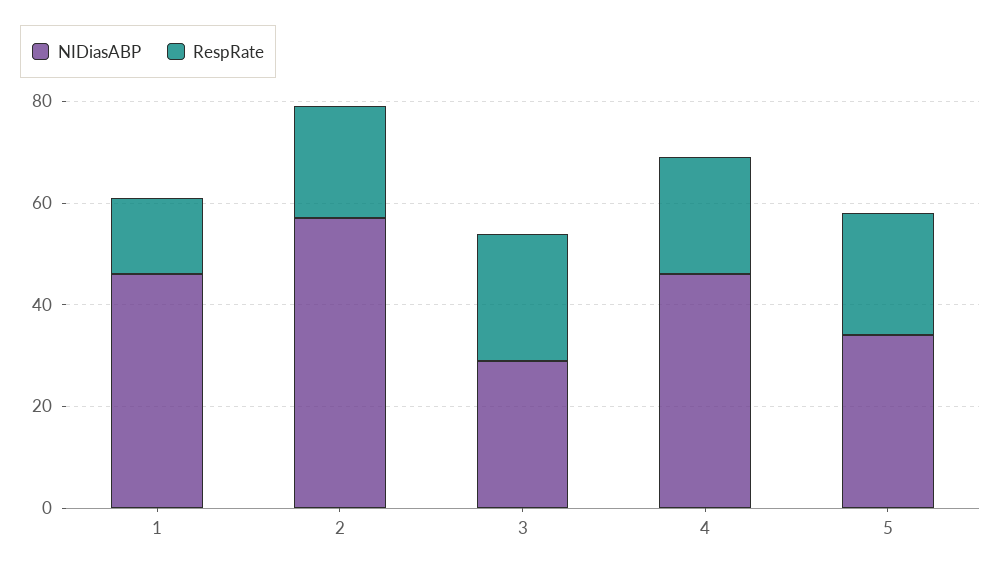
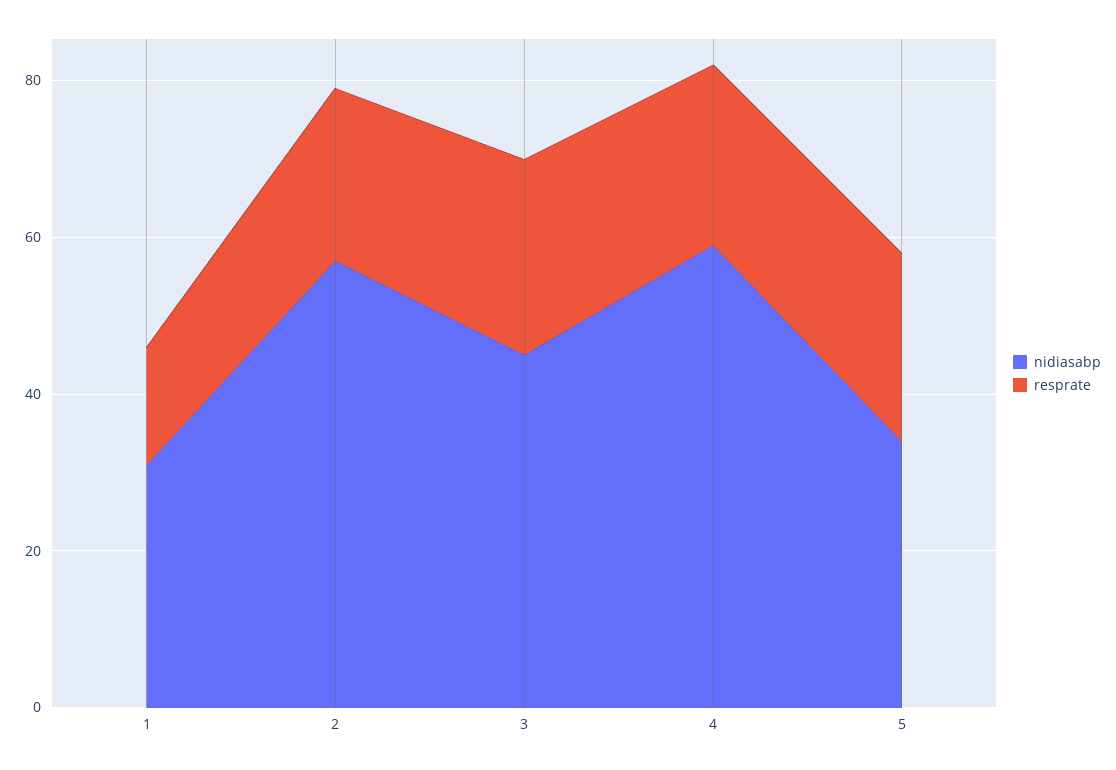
  {
    "NIDiasABP": {
-     "1": 45,
+     "1": 30,
      "2": 55,
-     "3": 30,
+     "3": 45,
-     "4": 45,
+     "4": 60,
      "5": 35
    },
    "RespRate": {
      "1": 15,
      "2": 20,
      "3": 25,
      "4": 25,
      "5": 25
    }
  }

